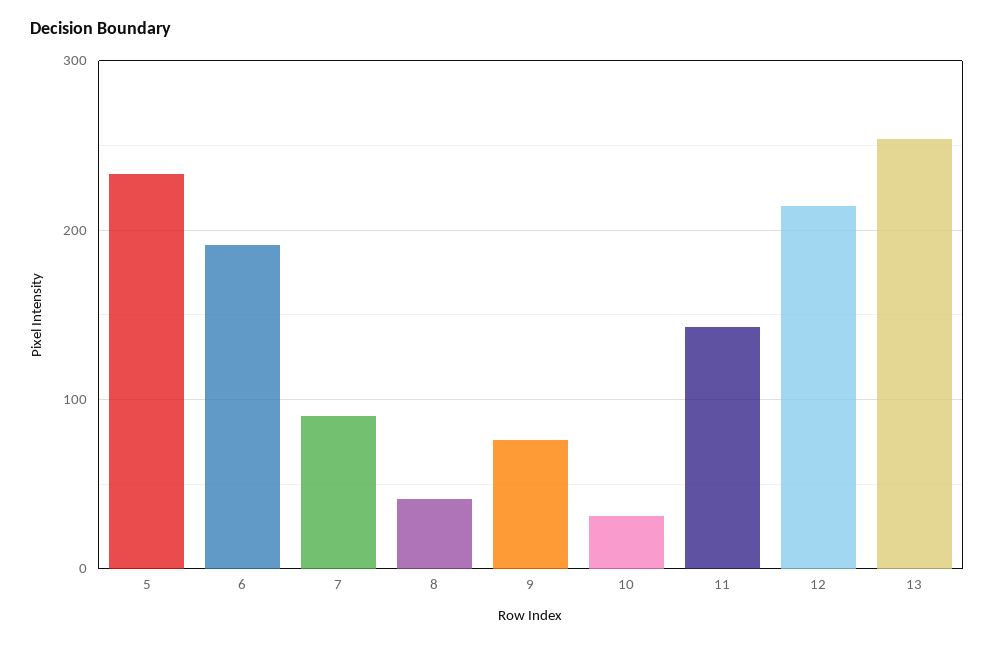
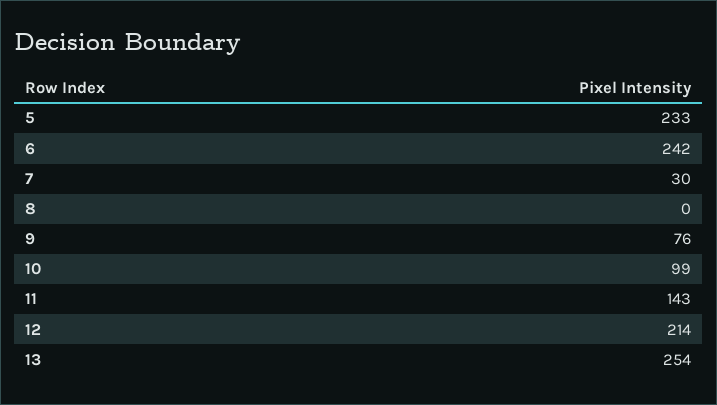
  {
    "5": 233,
-   "6": 190,
+   "6": 242,
-   "7": 90,
+   "7": 30,
-   "8": 40,
+   "8": 0,
    "9": 76,
-   "10": 30,
+   "10": 99,
    "11": 143,
    "12": 214,
    "13": 254
  }

